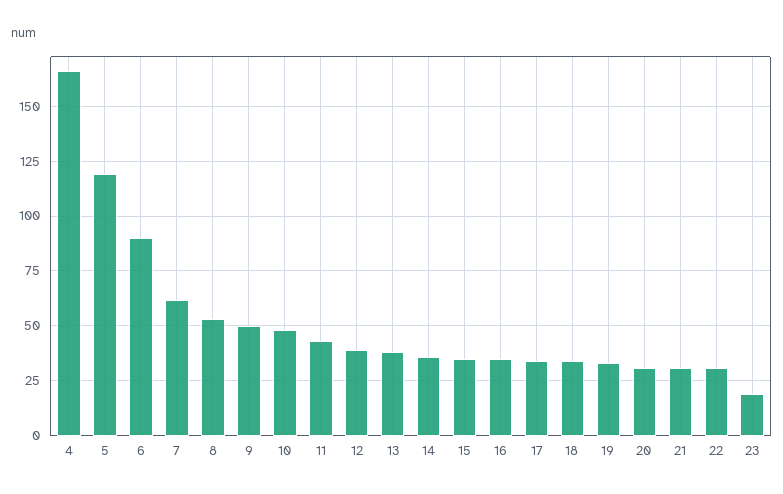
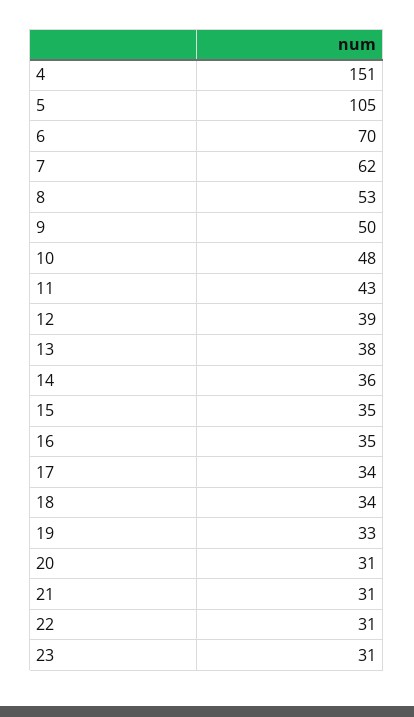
  {
-   "4": 165,
+   "4": 151,
-   "5": 120,
+   "5": 105,
-   "6": 90,
+   "6": 70,
    "7": 62,
    "8": 53,
    "9": 50,
    "10": 48,
    "11": 43,
    "12": 39,
    "13": 38,
    "14": 36,
    "15": 35,
    "16": 35,
    "17": 34,
    "18": 34,
    "19": 33,
    "20": 31,
    "21": 31,
    "22": 31,
-   "23": 20
+   "23": 31
  }

